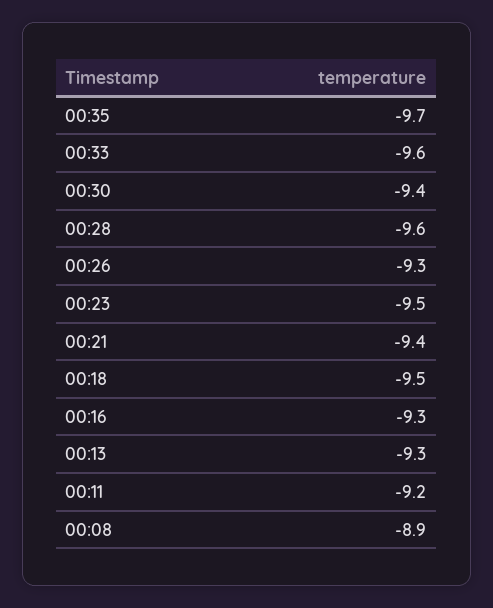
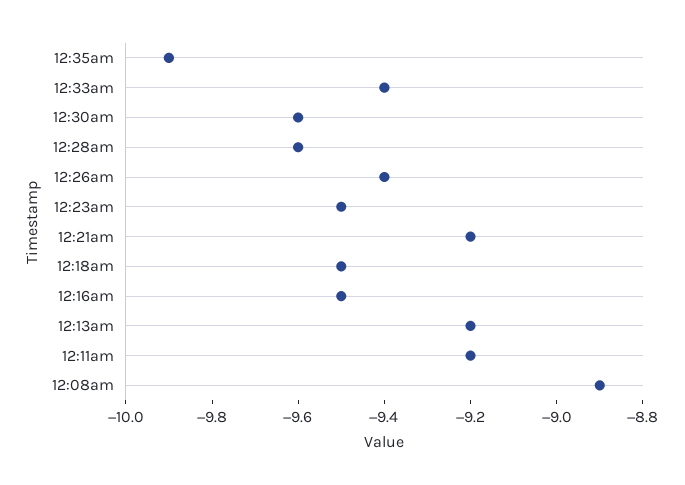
  {
-   "00:35": -9.7,
+   "00:35": -9.9,
-   "00:33": -9.6,
+   "00:33": -9.4,
-   "00:30": -9.4,
+   "00:30": -9.6,
    "00:28": -9.6,
-   "00:26": -9.3,
+   "00:26": -9.4,
    "00:23": -9.5,
-   "00:21": -9.4,
+   "00:21": -9.2,
    "00:18": -9.5,
-   "00:16": -9.3,
+   "00:16": -9.5,
-   "00:13": -9.3,
+   "00:13": -9.2,
    "00:11": -9.2,
    "00:08": -8.9
  }

